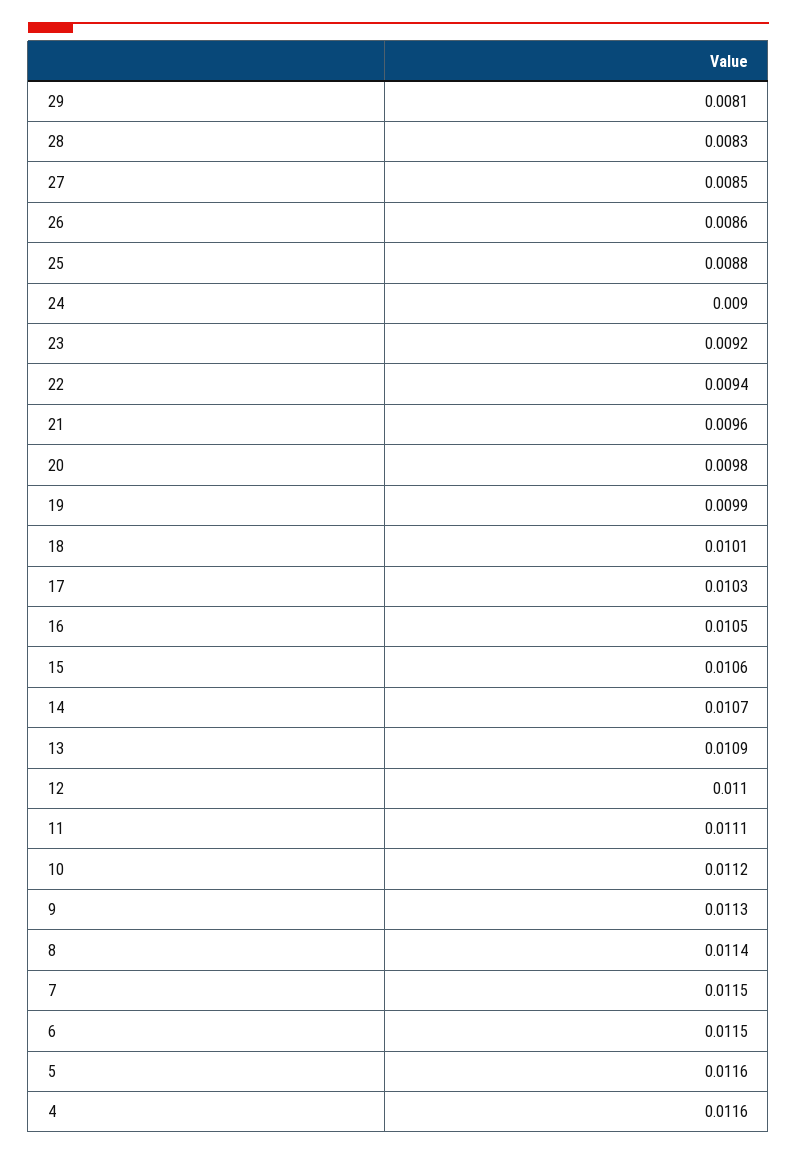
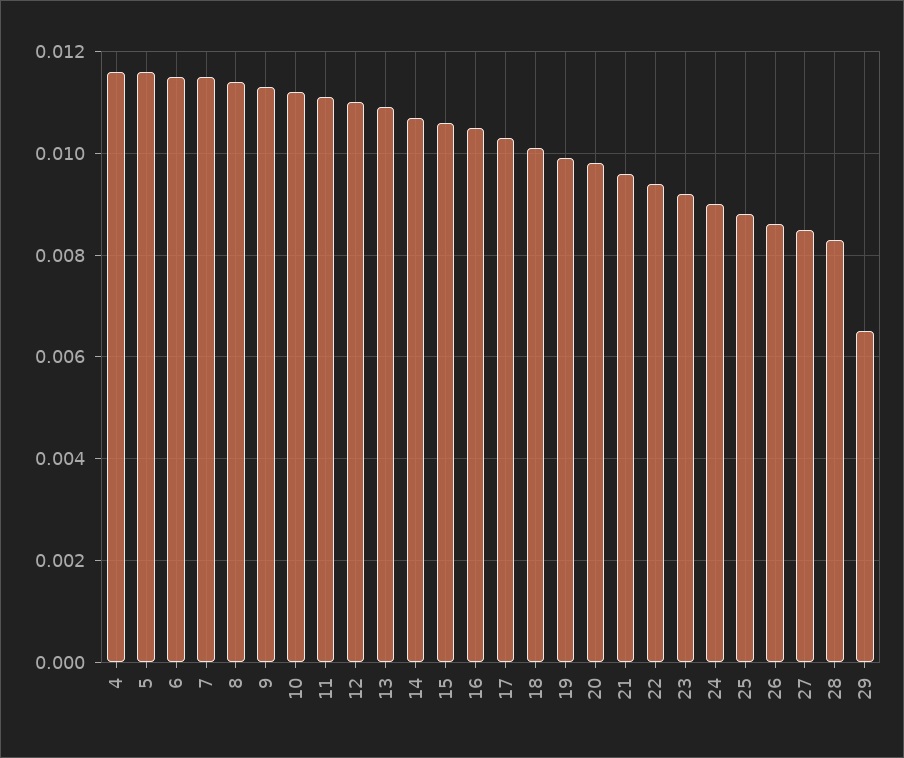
  {
-   "29": 0.0081,
+   "29": 0.0065,
    "28": 0.0083,
    "27": 0.0085,
    "26": 0.0086,
    "25": 0.0088,
    "24": 0.009,
    "23": 0.0092,
    "22": 0.0094,
    "21": 0.0096,
    "20": 0.0098,
    "19": 0.0099,
    "18": 0.0101,
    "17": 0.0103,
    "16": 0.0105,
    "15": 0.0106,
    "14": 0.0107,
    "13": 0.0109,
    "12": 0.011,
    "11": 0.0111,
    "10": 0.0112,
    "9": 0.0113,
    "8": 0.0114,
    "7": 0.0115,
    "6": 0.0115,
    "5": 0.0116,
    "4": 0.0116
  }

